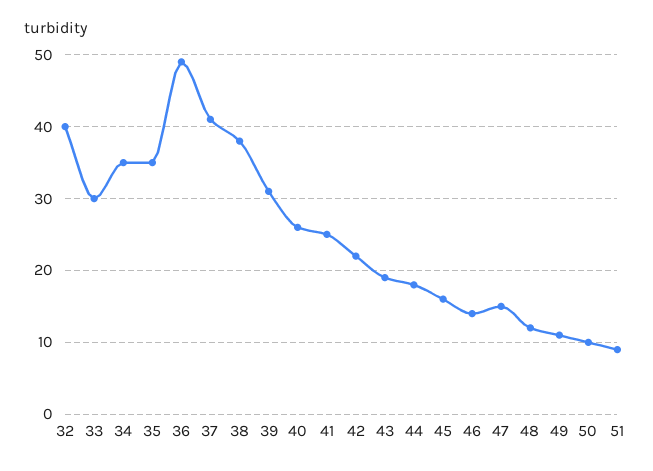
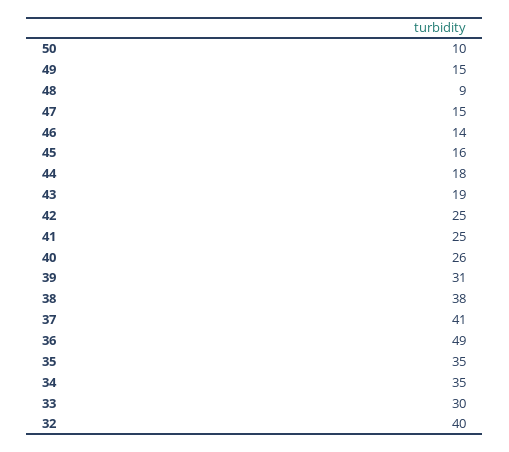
  {
    "32": 40,
    "33": 30,
    "34": 35,
    "35": 35,
    "36": 49,
    "37": 41,
    "38": 38,
    "39": 31,
    "40": 26,
    "41": 25,
-   "42": 22,
+   "42": 25,
    "43": 19,
    "44": 18,
    "45": 16,
    "46": 14,
    "47": 15,
-   "48": 12,
+   "48": 9,
-   "49": 11,
+   "49": 15,
-   "50": 10,
+   "50": 10
-   "51": 9
  }

